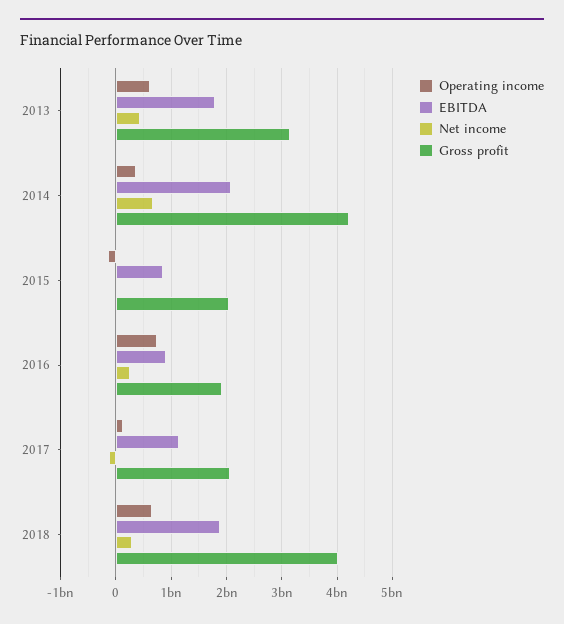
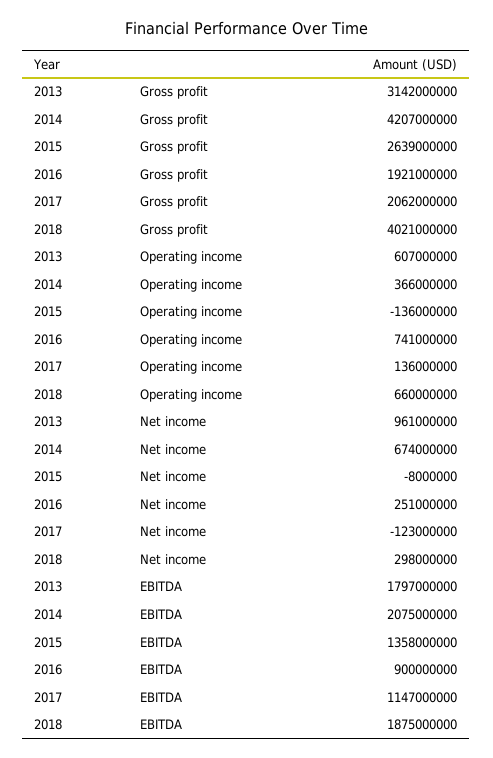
  {
    "Operating income": {
      "2013": 607000000,
      "2014": 366000000,
      "2015": -136000000,
      "2016": 741000000,
      "2017": 136000000,
      "2018": 660000000
    },
    "EBITDA": {
      "2013": 1797000000,
      "2014": 2075000000,
-     "2015": 800000000,
+     "2015": 1358000000,
      "2016": 900000000,
      "2017": 1147000000,
      "2018": 1875000000
    },
    "Net income": {
-     "2013": 400000000,
+     "2013": 961000000,
      "2014": 674000000,
      "2015": -8000000,
      "2016": 251000000,
      "2017": -123000000,
      "2018": 298000000
    },
    "Gross profit": {
      "2013": 3142000000,
      "2014": 4207000000,
-     "2015": 2000000000,
+     "2015": 2639000000,
      "2016": 1921000000,
      "2017": 2062000000,
      "2018": 4021000000
    }
  }

